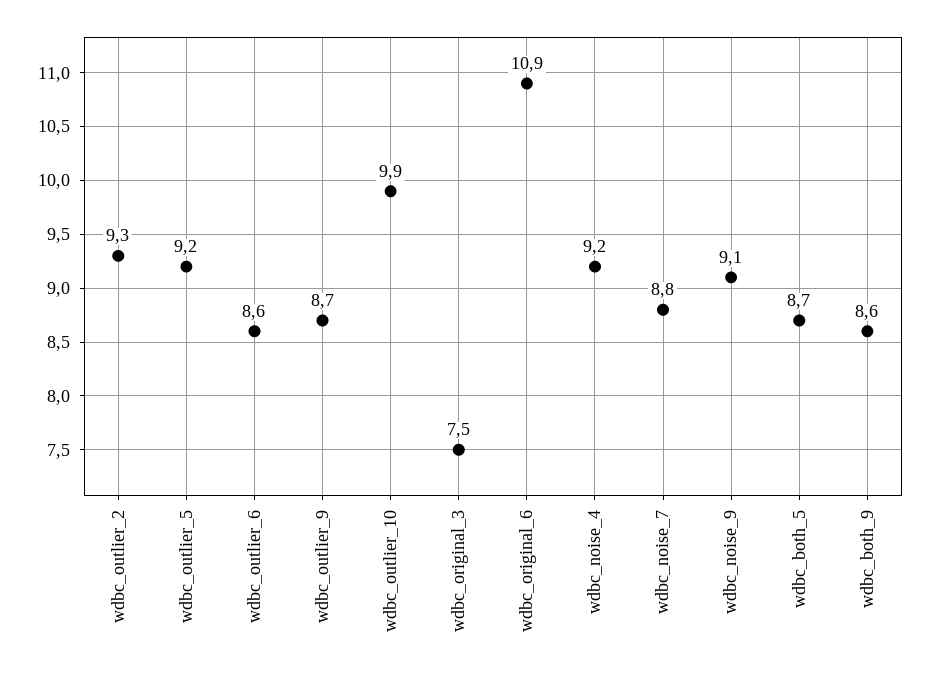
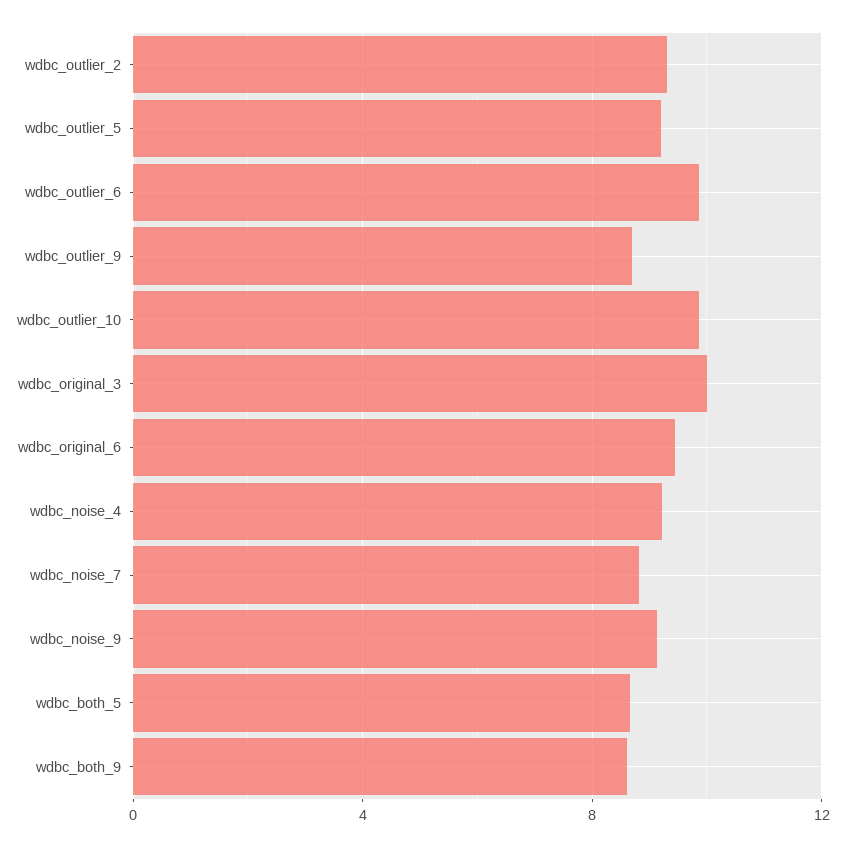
  {
    "wdbc_outlier_2": 9.3,
    "wdbc_outlier_5": 9.2,
-   "wdbc_outlier_6": 8.6,
+   "wdbc_outlier_6": 10,
    "wdbc_outlier_9": 8.7,
    "wdbc_outlier_10": 9.9,
-   "wdbc_original_3": 7.5,
+   "wdbc_original_3": 10,
-   "wdbc_original_6": 10.9,
+   "wdbc_original_6": 9.5,
    "wdbc_noise_4": 9.2,
    "wdbc_noise_7": 8.8,
    "wdbc_noise_9": 9.1,
    "wdbc_both_5": 8.7,
    "wdbc_both_9": 8.6
  }

